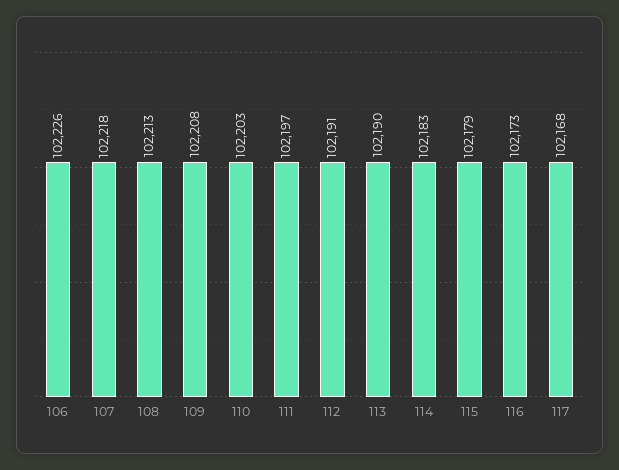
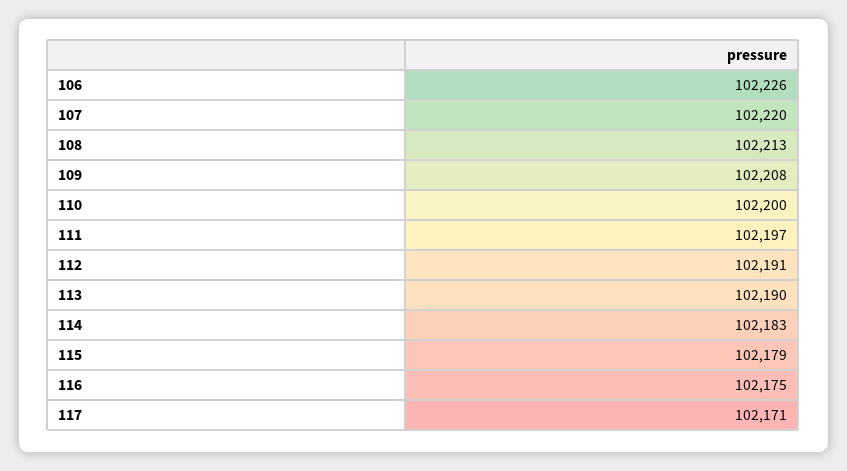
  {
    "106": 102226,
-   "107": 102218,
+   "107": 102220,
    "108": 102213,
    "109": 102208,
-   "110": 102203,
+   "110": 102200,
    "111": 102197,
    "112": 102191,
    "113": 102190,
    "114": 102183,
    "115": 102179,
-   "116": 102173,
+   "116": 102175,
-   "117": 102168
+   "117": 102171
  }

